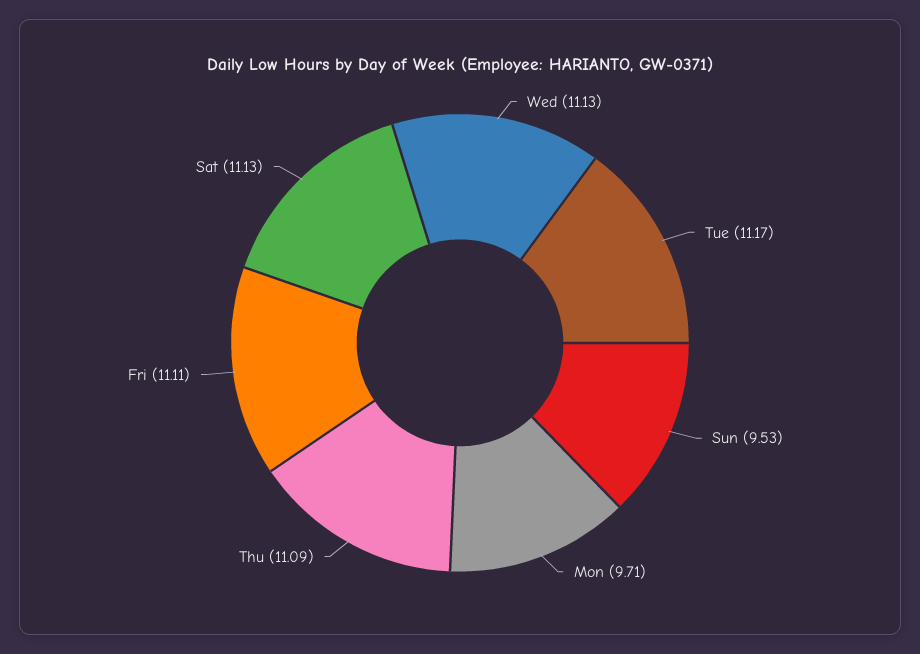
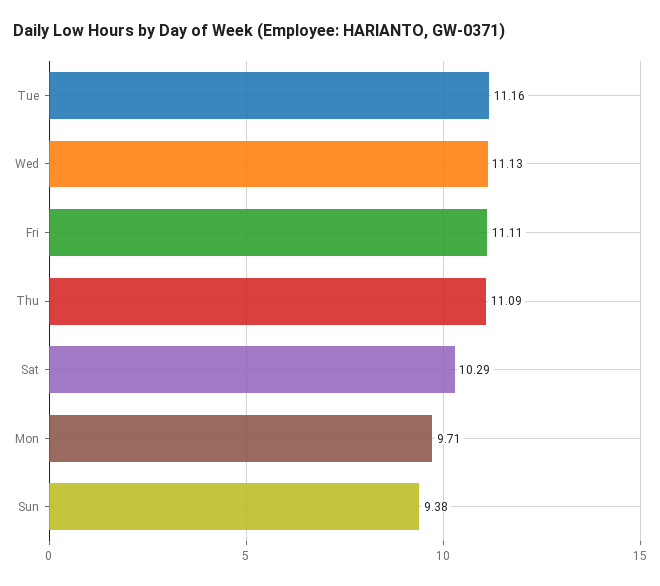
  {
    "Wed": 11.13,
-   "Tue": 11.17,
+   "Tue": 11.16,
-   "Sun": 9.53,
+   "Sun": 9.38,
    "Mon": 9.71,
    "Thu": 11.09,
    "Fri": 11.11,
-   "Sat": 11.13
+   "Sat": 10.29
  }

